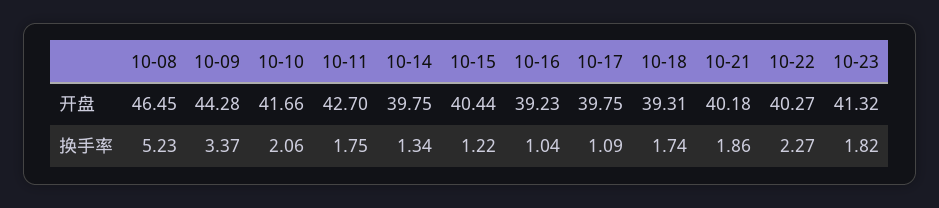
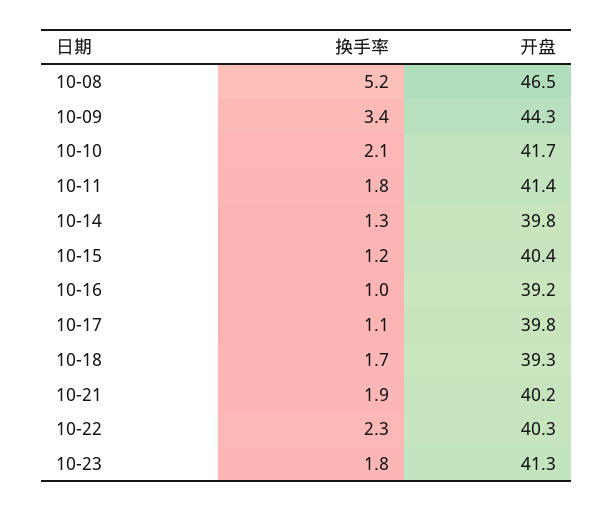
  {
    "10-08": {
      "开盘": 46.45,
      "换手率": 5.23
    },
    "10-09": {
      "开盘": 44.28,
      "换手率": 3.37
    },
    "10-10": {
      "开盘": 41.66,
      "换手率": 2.06
    },
    "10-11": {
-     "开盘": 42.7,
+     "开盘": 41.4,
      "换手率": 1.75
    },
    "10-14": {
      "开盘": 39.75,
      "换手率": 1.34
    },
    "10-15": {
      "开盘": 40.44,
      "换手率": 1.22
    },
    "10-16": {
      "开盘": 39.23,
      "换手率": 1.04
    },
    "10-17": {
      "开盘": 39.75,
      "换手率": 1.09
    },
    "10-18": {
      "开盘": 39.31,
      "换手率": 1.74
    },
    "10-21": {
      "开盘": 40.18,
      "换手率": 1.86
    },
    "10-22": {
      "开盘": 40.27,
      "换手率": 2.27
    },
    "10-23": {
      "开盘": 41.32,
      "换手率": 1.82
    }
  }

